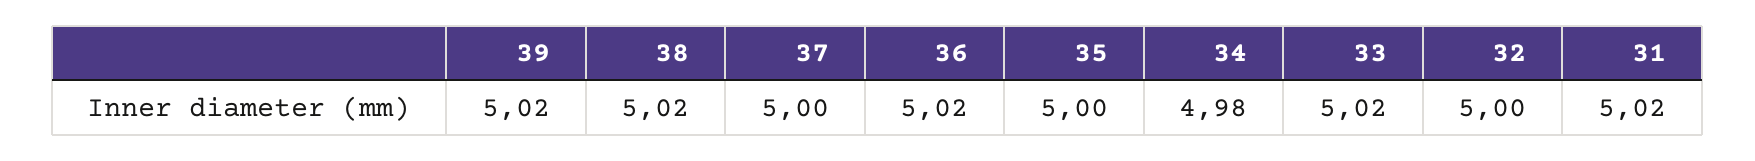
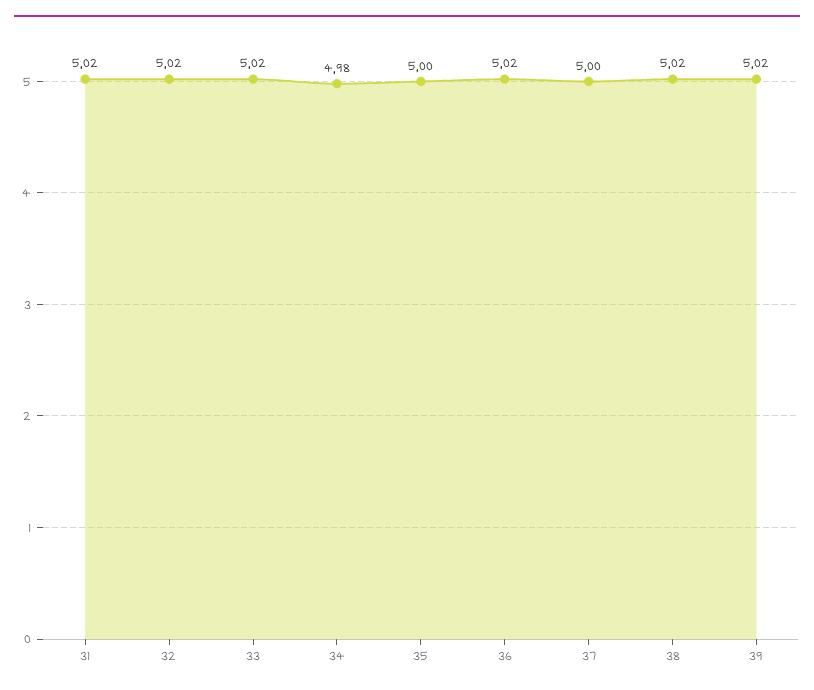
  {
    "39": 5.02,
    "38": 5.02,
    "37": 5,
    "36": 5.02,
    "35": 5,
    "34": 4.98,
    "33": 5.02,
-   "32": 5,
+   "32": 5.02,
    "31": 5.02
  }

